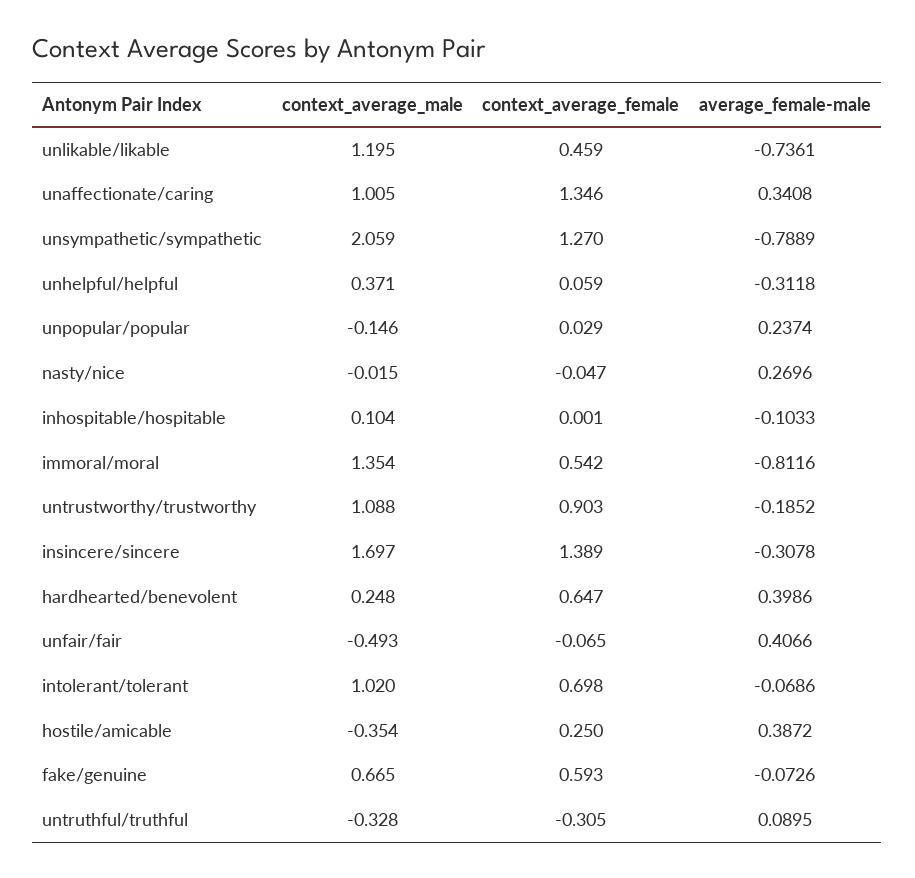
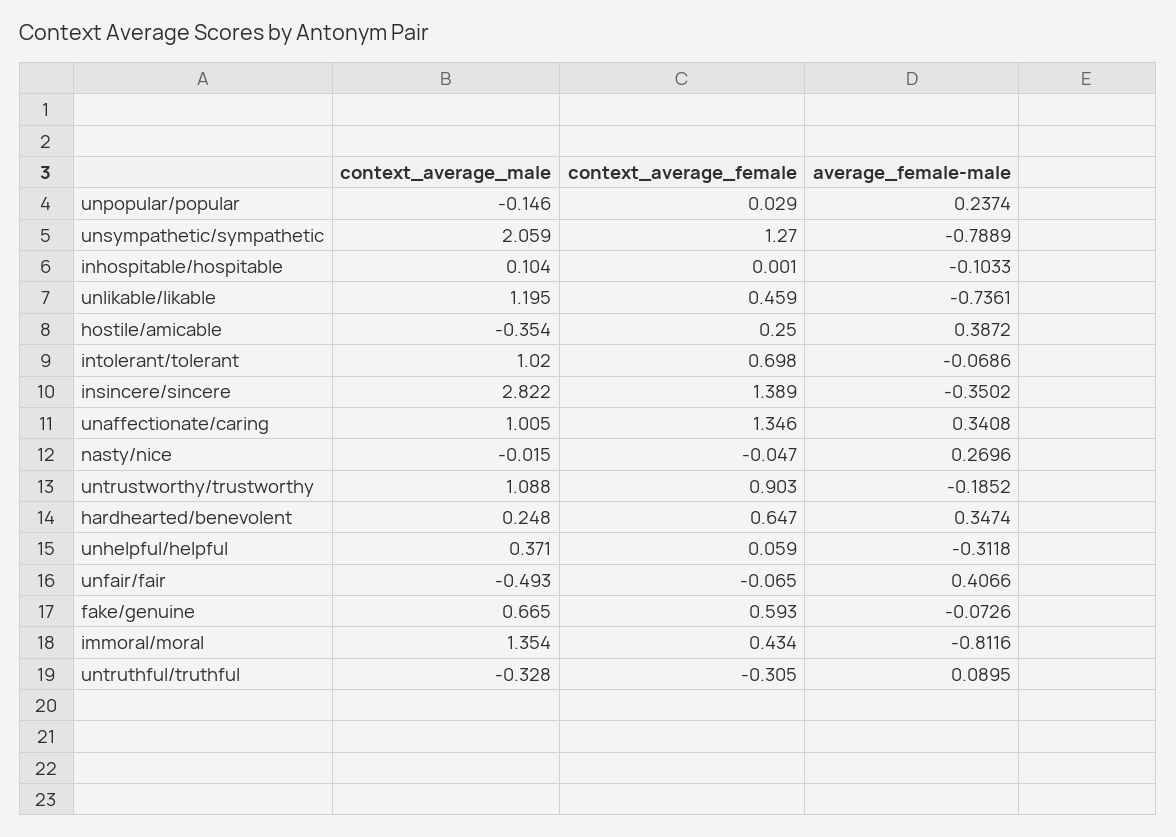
  {
    "context_average_male": {
      "unlikable/likable": 1.195,
      "unaffectionate/caring": 1.005,
      "unsympathetic/sympathetic": 2.059,
      "unhelpful/helpful": 0.371,
      "unpopular/popular": -0.146,
      "nasty/nice": -0.015,
      "inhospitable/hospitable": 0.104,
      "immoral/moral": 1.354,
      "untrustworthy/trustworthy": 1.088,
-     "insincere/sincere": 1.697,
+     "insincere/sincere": 2.822,
      "hardhearted/benevolent": 0.248,
      "unfair/fair": -0.493,
      "intolerant/tolerant": 1.02,
      "hostile/amicable": -0.354,
      "fake/genuine": 0.665,
      "untruthful/truthful": -0.328
    },
    "context_average_female": {
      "unlikable/likable": 0.459,
      "unaffectionate/caring": 1.346,
      "unsympathetic/sympathetic": 1.27,
      "unhelpful/helpful": 0.059,
      "unpopular/popular": 0.029,
      "nasty/nice": -0.047,
      "inhospitable/hospitable": 0.001,
-     "immoral/moral": 0.542,
+     "immoral/moral": 0.434,
      "untrustworthy/trustworthy": 0.903,
      "insincere/sincere": 1.389,
      "hardhearted/benevolent": 0.647,
      "unfair/fair": -0.065,
      "intolerant/tolerant": 0.698,
      "hostile/amicable": 0.25,
      "fake/genuine": 0.593,
      "untruthful/truthful": -0.305
    },
    "average_female-male": {
      "unlikable/likable": -0.7361,
      "unaffectionate/caring": 0.3408,
      "unsympathetic/sympathetic": -0.7889,
      "unhelpful/helpful": -0.3118,
      "unpopular/popular": 0.2374,
      "nasty/nice": 0.2696,
      "inhospitable/hospitable": -0.1033,
      "immoral/moral": -0.8116,
      "untrustworthy/trustworthy": -0.1852,
-     "insincere/sincere": -0.3078,
+     "insincere/sincere": -0.3502,
-     "hardhearted/benevolent": 0.3986,
+     "hardhearted/benevolent": 0.3474,
      "unfair/fair": 0.4066,
      "intolerant/tolerant": -0.0686,
      "hostile/amicable": 0.3872,
      "fake/genuine": -0.0726,
      "untruthful/truthful": 0.0895
    }
  }

